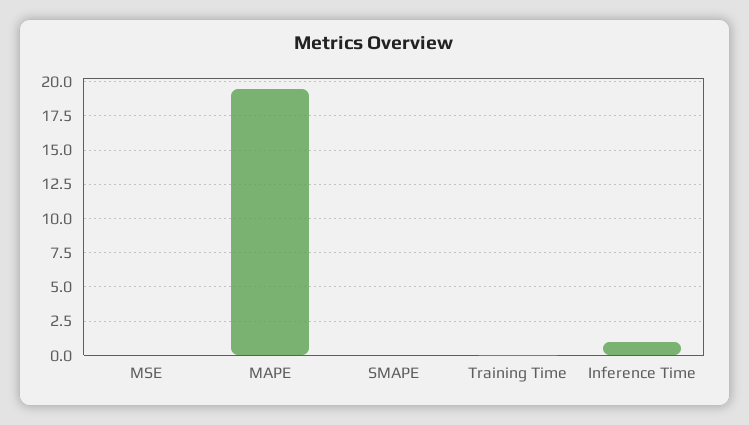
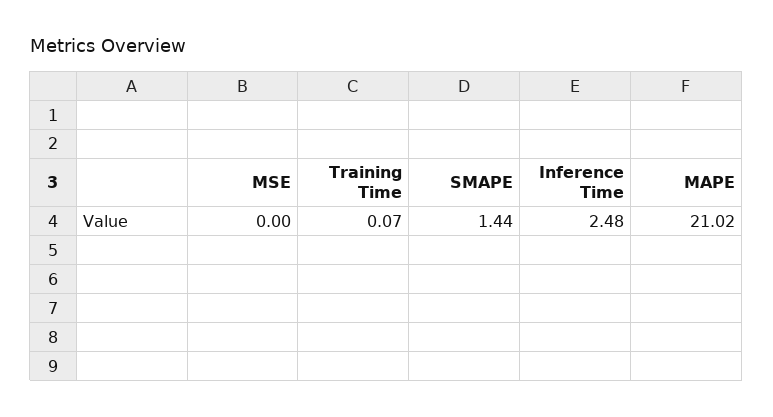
  {
    "MSE": 0,
-   "MAPE": 19.5,
+   "MAPE": 21.02,
-   "SMAPE": 0,
+   "SMAPE": 1.44,
    "Training Time": 0.07,
-   "Inference Time": 1
+   "Inference Time": 2.48
  }

